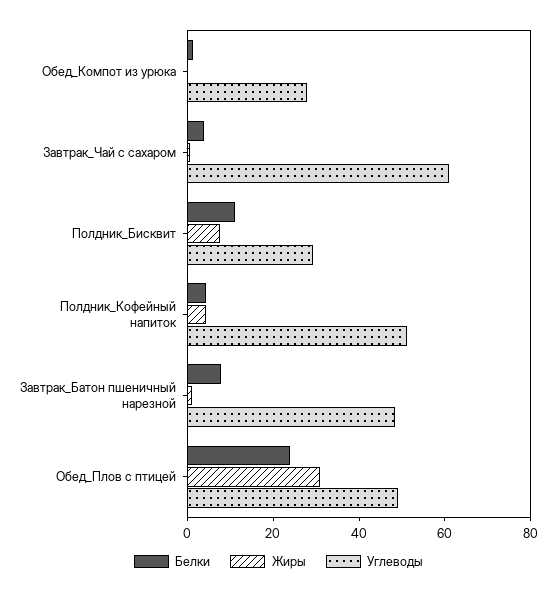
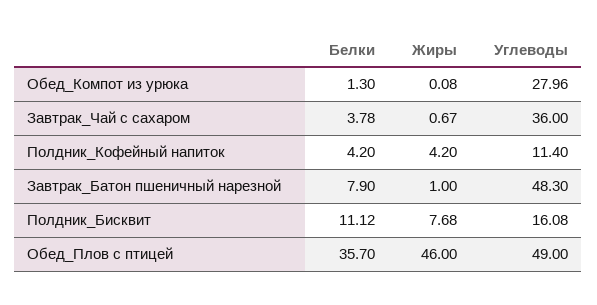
  {
    "Белки": {
      "Обед_Компот из урюка": 1.3,
      "Завтрак_Чай c сахаром": 3.78,
      "Полдник_Бисквит": 11.12,
      "Полдник_Кофейный напиток": 4.2,
      "Завтрак_Батон пшеничный нарезной": 7.9,
-     "Обед_Плов с птицей": 25
+     "Обед_Плов с птицей": 35.7
    },
    "Жиры": {
      "Обед_Компот из урюка": 0.08,
      "Завтрак_Чай c сахаром": 0.67,
      "Полдник_Бисквит": 7.68,
      "Полдник_Кофейный напиток": 4.2,
      "Завтрак_Батон пшеничный нарезной": 1,
-     "Обед_Плов с птицей": 30
+     "Обед_Плов с птицей": 46
    },
    "Углеводы": {
      "Обед_Компот из урюка": 27.96,
-     "Завтрак_Чай c сахаром": 60,
+     "Завтрак_Чай c сахаром": 36,
-     "Полдник_Бисквит": 30,
+     "Полдник_Бисквит": 16.08,
-     "Полдник_Кофейный напиток": 50,
+     "Полдник_Кофейный напиток": 11.4,
      "Завтрак_Батон пшеничный нарезной": 48.3,
      "Обед_Плов с птицей": 49
    }
  }

